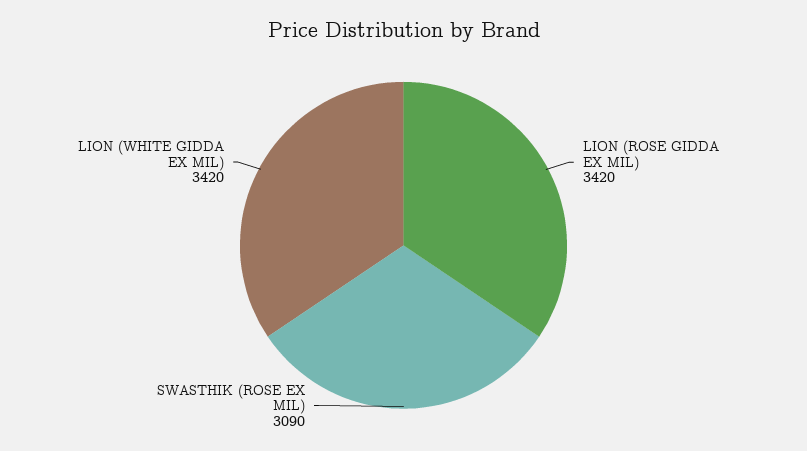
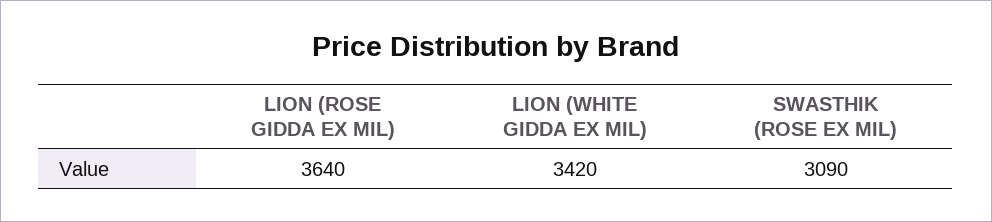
  {
-   "LION (ROSE GIDDA EX MIL)": 3420,
+   "LION (ROSE GIDDA EX MIL)": 3640,
    "SWASTHIK (ROSE EX MIL)": 3090,
    "LION (WHITE GIDDA EX MIL)": 3420
  }

